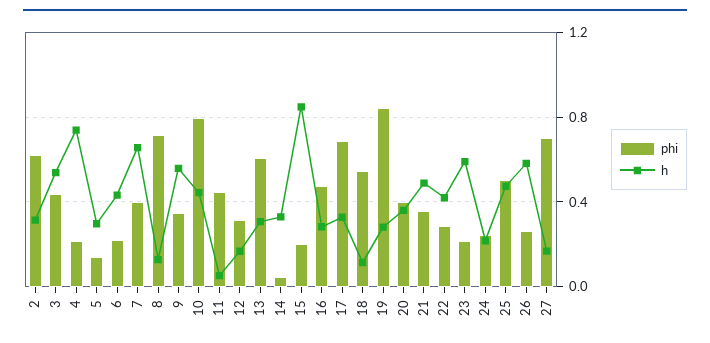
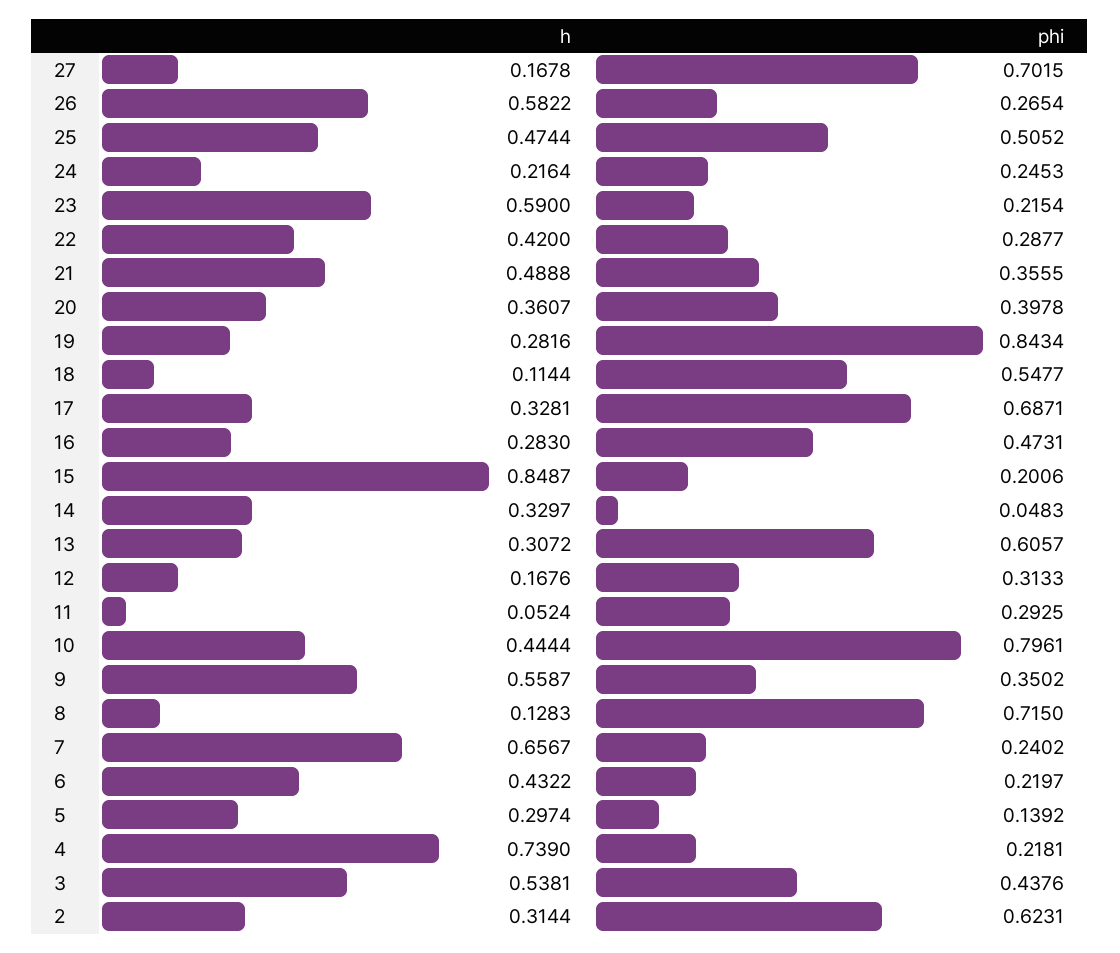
  {
    "phi": {
      "2": 0.6231,
      "3": 0.4376,
      "4": 0.2181,
      "5": 0.1392,
      "6": 0.2197,
-     "7": 0.4,
+     "7": 0.2402,
      "8": 0.715,
      "9": 0.3502,
      "10": 0.7961,
-     "11": 0.45,
+     "11": 0.2925,
      "12": 0.3133,
      "13": 0.6057,
      "14": 0.0483,
      "15": 0.2006,
      "16": 0.4731,
      "17": 0.6871,
      "18": 0.5477,
      "19": 0.8434,
      "20": 0.3978,
      "21": 0.3555,
      "22": 0.2877,
      "23": 0.2154,
      "24": 0.2453,
      "25": 0.5052,
      "26": 0.2654,
      "27": 0.7015
    },
    "h": {
      "2": 0.3144,
      "3": 0.5381,
      "4": 0.739,
      "5": 0.2974,
      "6": 0.4322,
      "7": 0.6567,
      "8": 0.1283,
      "9": 0.5587,
      "10": 0.4444,
      "11": 0.0524,
      "12": 0.1676,
      "13": 0.3072,
      "14": 0.3297,
      "15": 0.8487,
      "16": 0.283,
      "17": 0.3281,
      "18": 0.1144,
      "19": 0.2816,
      "20": 0.3607,
      "21": 0.4888,
      "22": 0.42,
      "23": 0.59,
      "24": 0.2164,
      "25": 0.4744,
      "26": 0.5822,
      "27": 0.1678
    }
  }

